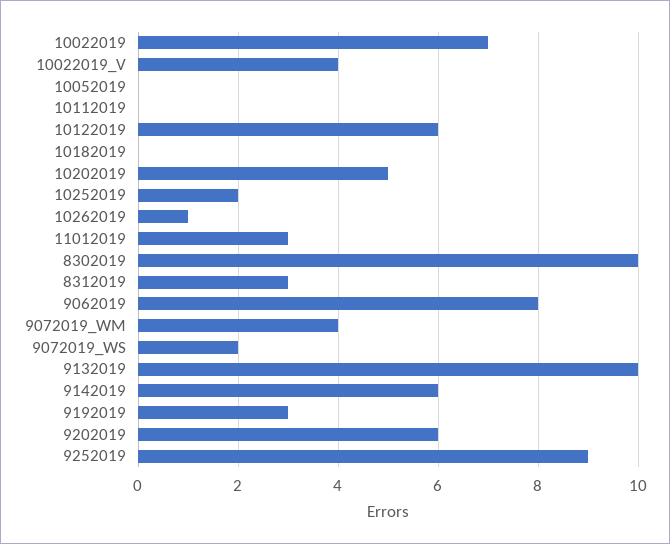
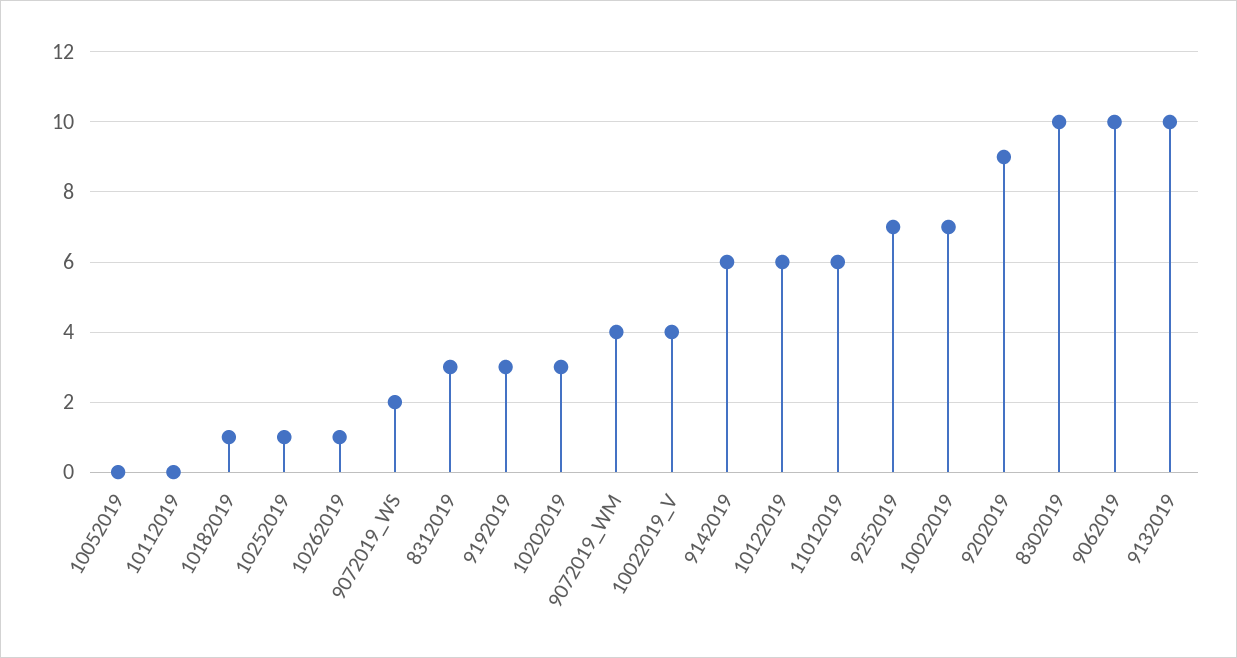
  {
    "10022019": 7,
    "10022019_V": 4,
    "10052019": 0,
    "10112019": 0,
    "10122019": 6,
-   "10182019": 0,
+   "10182019": 1,
-   "10202019": 5,
+   "10202019": 3,
-   "10252019": 2,
+   "10252019": 1,
    "10262019": 1,
-   "11012019": 3,
+   "11012019": 6,
    "8302019": 10,
    "8312019": 3,
-   "9062019": 8,
+   "9062019": 10,
    "9072019_WM": 4,
    "9072019_WS": 2,
    "9132019": 10,
    "9142019": 6,
    "9192019": 3,
-   "9202019": 6,
+   "9202019": 9,
-   "9252019": 9
+   "9252019": 7
  }

